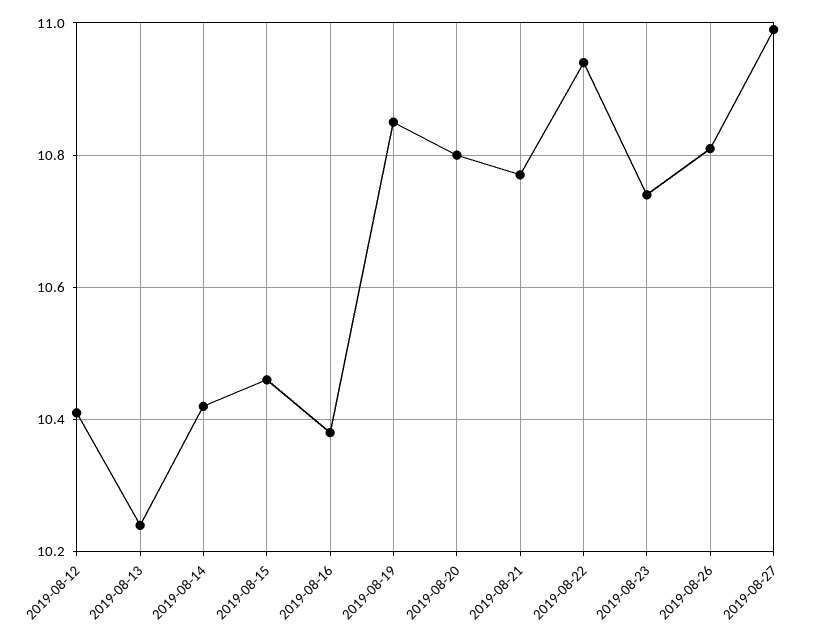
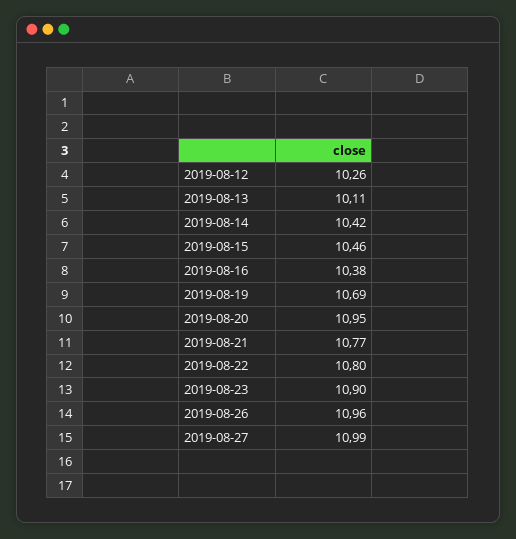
  {
-   "2019-08-12": 10.4,
+   "2019-08-12": 10.26,
-   "2019-08-13": 10.25,
+   "2019-08-13": 10.11,
    "2019-08-14": 10.42,
    "2019-08-15": 10.46,
    "2019-08-16": 10.38,
-   "2019-08-19": 10.85,
+   "2019-08-19": 10.69,
-   "2019-08-20": 10.8,
+   "2019-08-20": 10.95,
    "2019-08-21": 10.77,
-   "2019-08-22": 10.95,
+   "2019-08-22": 10.8,
-   "2019-08-23": 10.75,
+   "2019-08-23": 10.9,
-   "2019-08-26": 10.8,
+   "2019-08-26": 10.96,
    "2019-08-27": 10.99
  }

